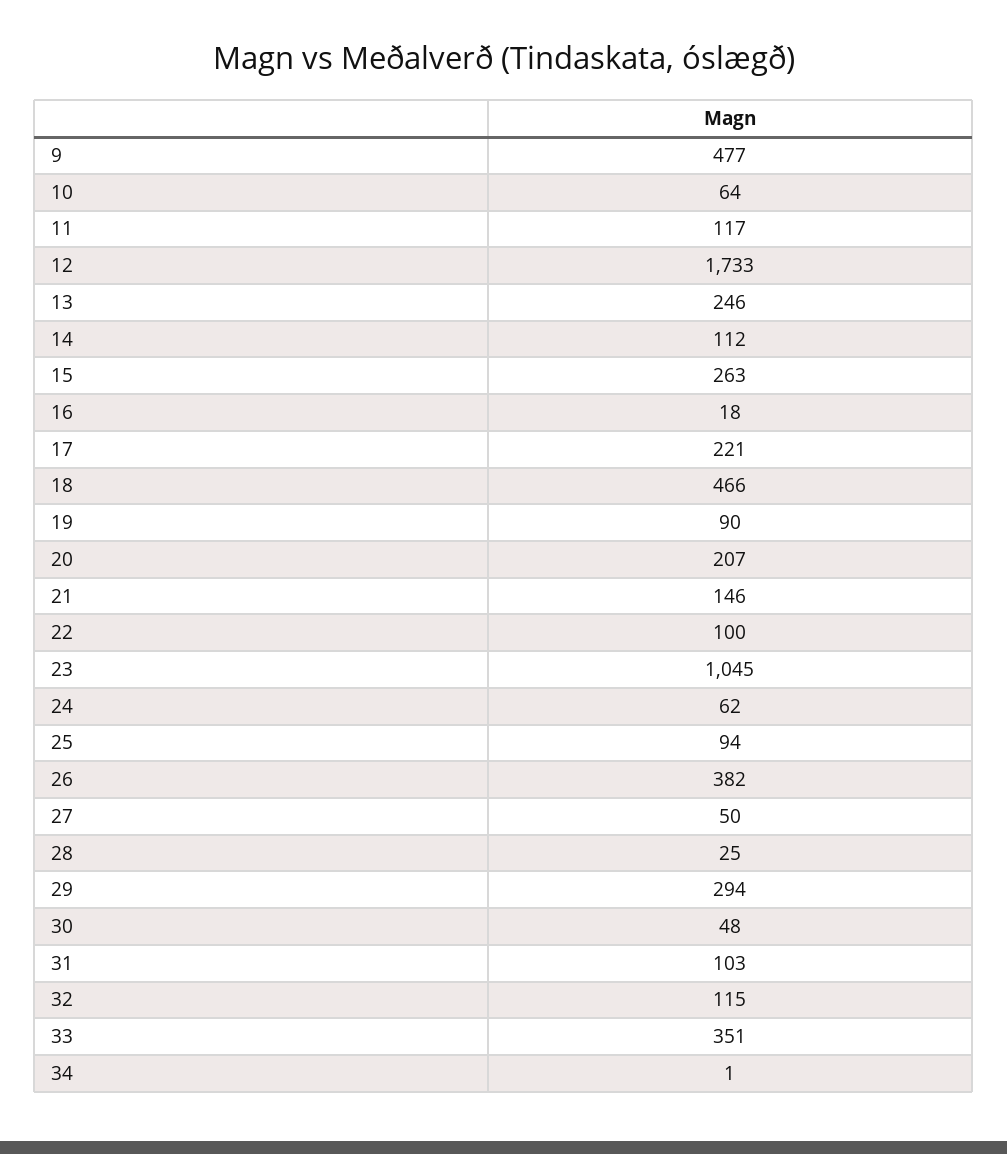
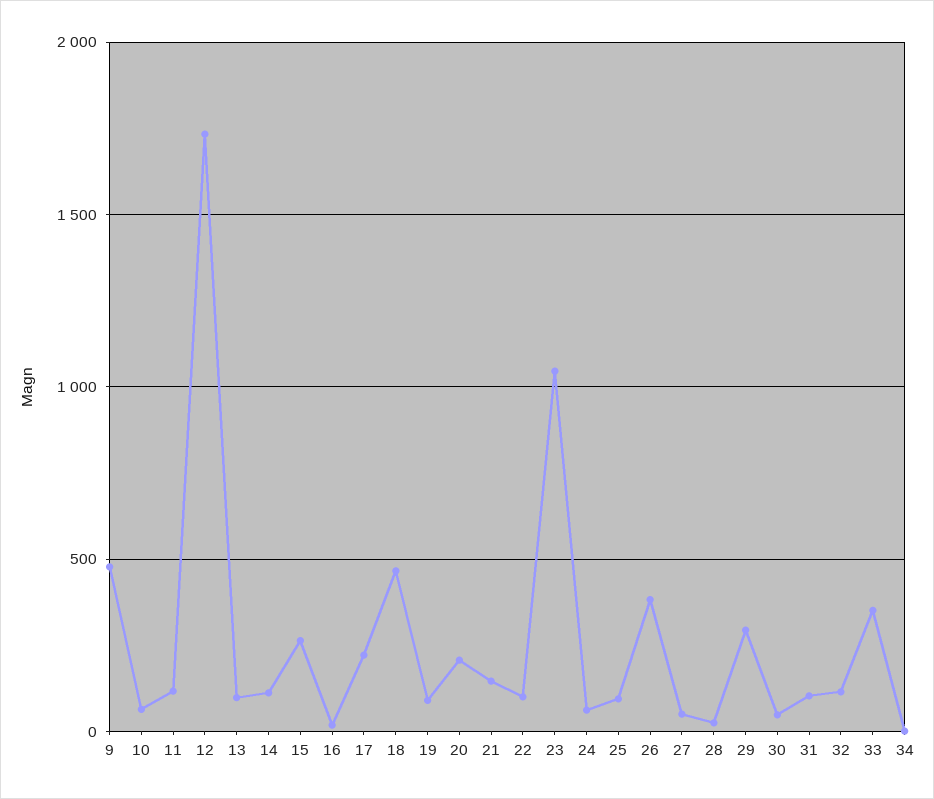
  {
    "9": 477,
    "10": 64,
    "11": 117,
    "12": 1733,
-   "13": 246,
+   "13": 100,
    "14": 112,
    "15": 263,
    "16": 18,
    "17": 221,
    "18": 466,
    "19": 90,
    "20": 207,
    "21": 146,
    "22": 100,
    "23": 1045,
    "24": 62,
    "25": 94,
    "26": 382,
    "27": 50,
    "28": 25,
    "29": 294,
    "30": 48,
    "31": 103,
    "32": 115,
    "33": 351,
    "34": 1
  }

